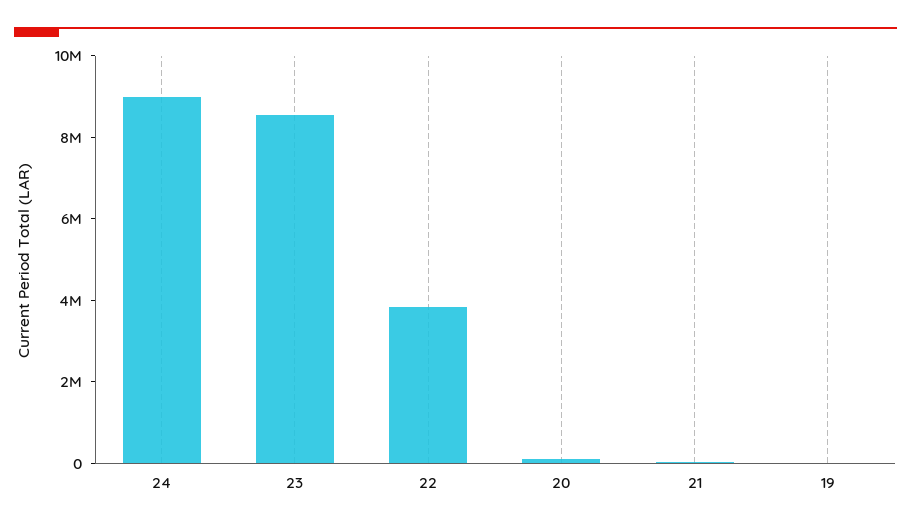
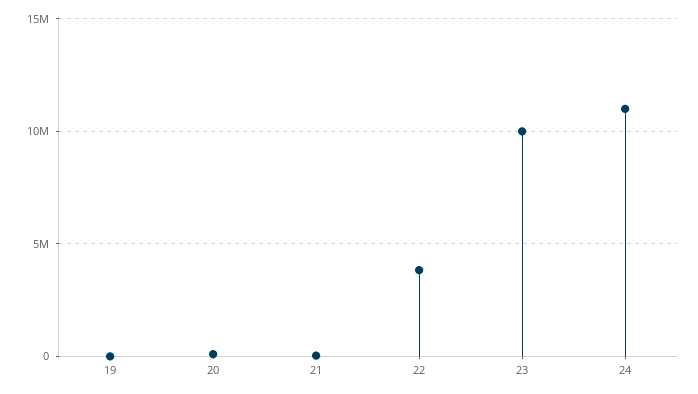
  {
-   "24": 9000000,
+   "24": 11000000,
-   "23": 8500000,
+   "23": 10000000,
    "22": 4000000,
    "20": 0,
    "21": 0,
    "19": 0
  }

